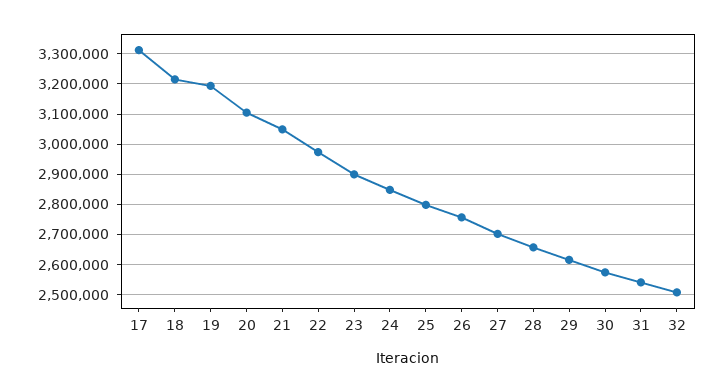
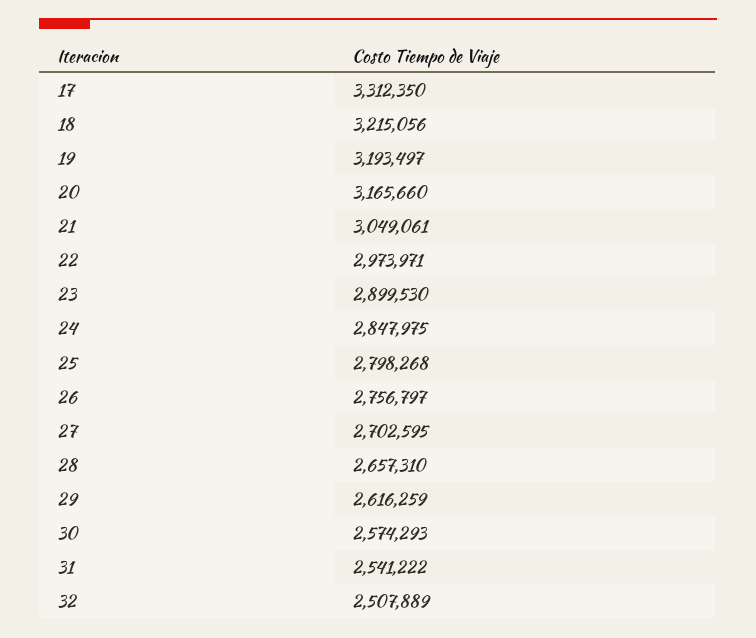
  {
    "17": 3312350,
    "18": 3215056,
    "19": 3193497,
-   "20": 3100000,
+   "20": 3165660,
    "21": 3049061,
    "22": 2973971,
    "23": 2899530,
    "24": 2847975,
    "25": 2798268,
    "26": 2756797,
    "27": 2702595,
    "28": 2657310,
    "29": 2616259,
    "30": 2574293,
    "31": 2541222,
    "32": 2507889
  }

